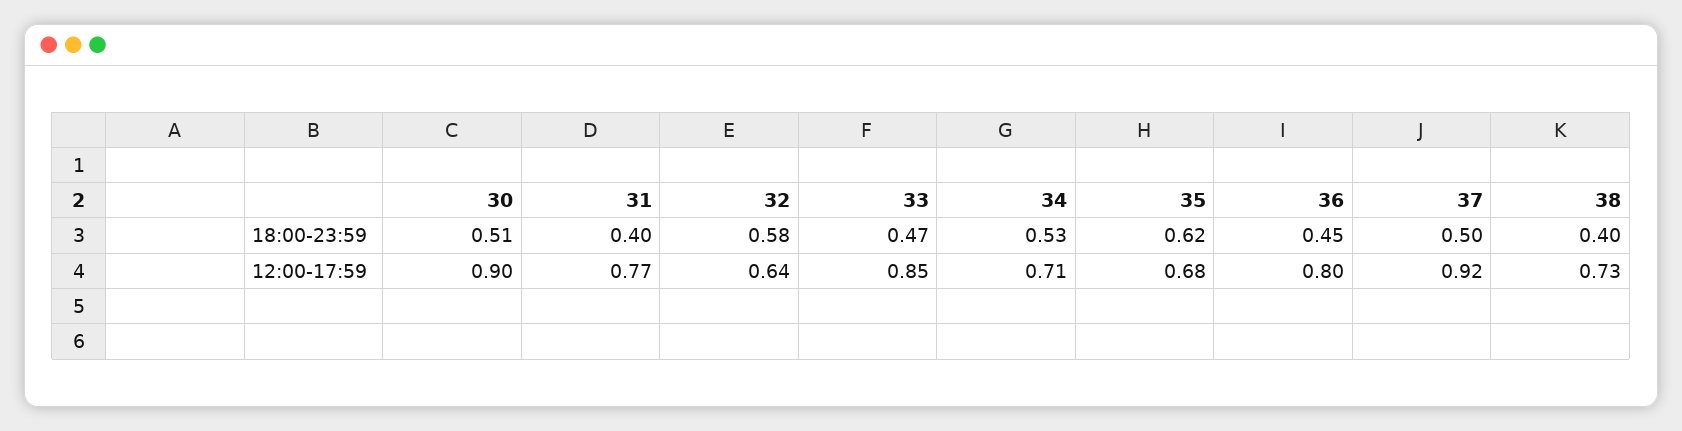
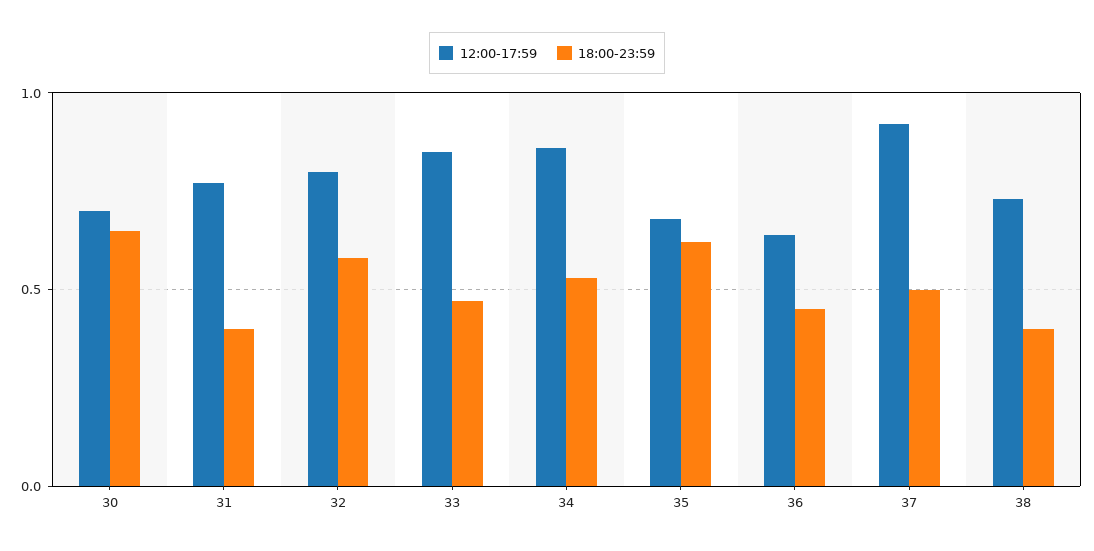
  {
    "18:00-23:59": {
-     "30": 0.51,
+     "30": 0.65,
      "31": 0.4,
      "32": 0.58,
      "33": 0.47,
      "34": 0.53,
      "35": 0.62,
      "36": 0.45,
      "37": 0.5,
      "38": 0.4
    },
    "12:00-17:59": {
-     "30": 0.9,
+     "30": 0.7,
      "31": 0.77,
-     "32": 0.64,
+     "32": 0.8,
      "33": 0.85,
-     "34": 0.71,
+     "34": 0.85,
      "35": 0.68,
-     "36": 0.8,
+     "36": 0.65,
      "37": 0.92,
      "38": 0.73
    }
  }

